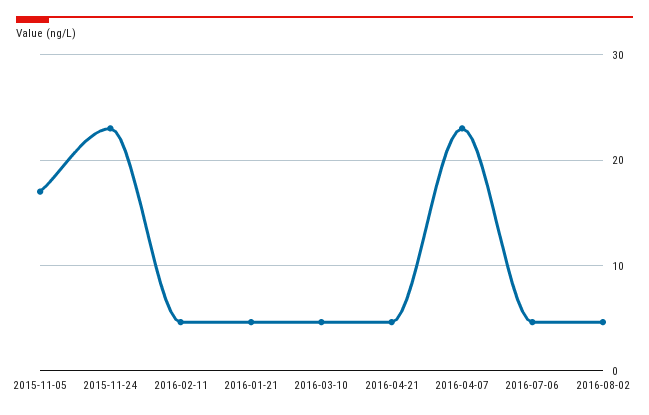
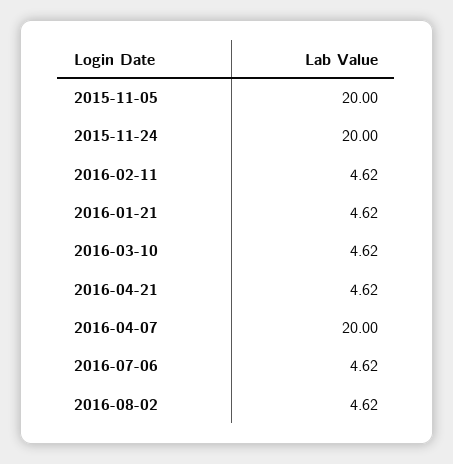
  {
-   "2015-11-05": 17,
+   "2015-11-05": 20,
-   "2015-11-24": 23,
+   "2015-11-24": 20,
    "2016-02-11": 4.62,
    "2016-01-21": 4.62,
    "2016-03-10": 4.62,
    "2016-04-21": 4.62,
-   "2016-04-07": 23,
+   "2016-04-07": 20,
    "2016-07-06": 4.62,
    "2016-08-02": 4.62
  }

